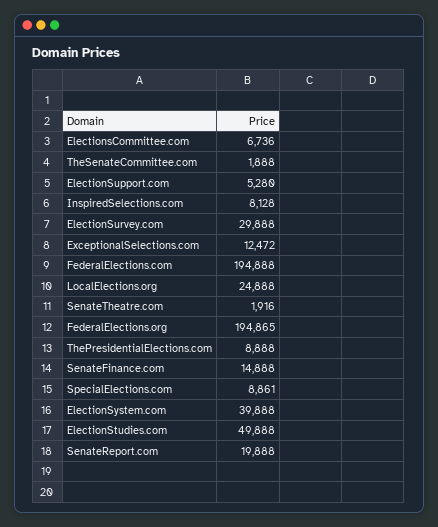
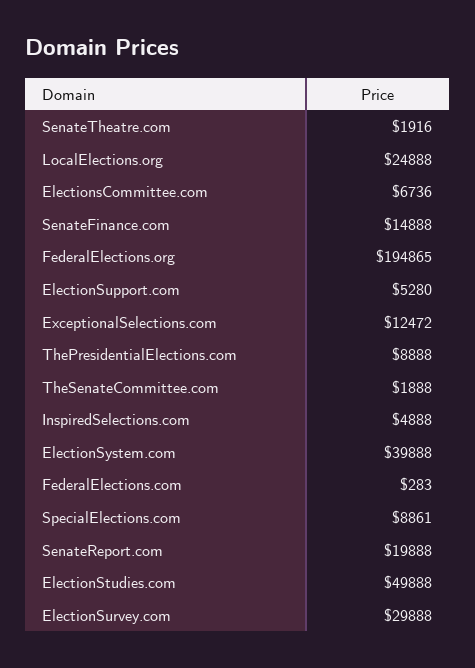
  {
    "ElectionsCommittee.com": 6736,
    "TheSenateCommittee.com": 1888,
    "ElectionSupport.com": 5280,
-   "InspiredSelections.com": 8128,
+   "InspiredSelections.com": 4888,
    "ElectionSurvey.com": 29888,
    "ExceptionalSelections.com": 12472,
-   "FederalElections.com": 194888,
+   "FederalElections.com": 283,
    "LocalElections.org": 24888,
    "SenateTheatre.com": 1916,
    "FederalElections.org": 194865,
    "ThePresidentialElections.com": 8888,
    "SenateFinance.com": 14888,
    "SpecialElections.com": 8861,
    "ElectionSystem.com": 39888,
    "ElectionStudies.com": 49888,
    "SenateReport.com": 19888
  }

